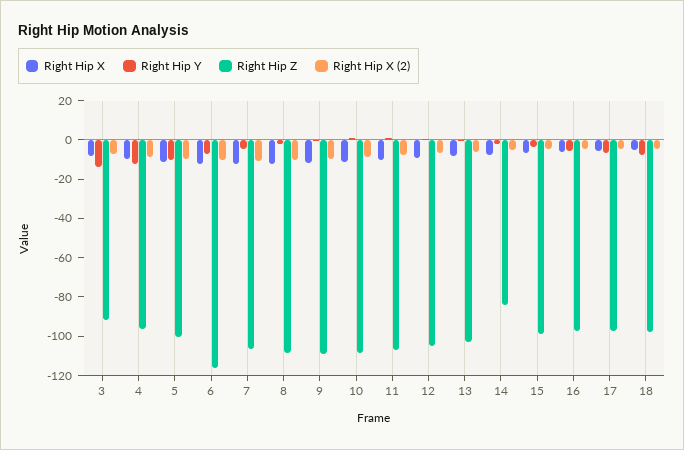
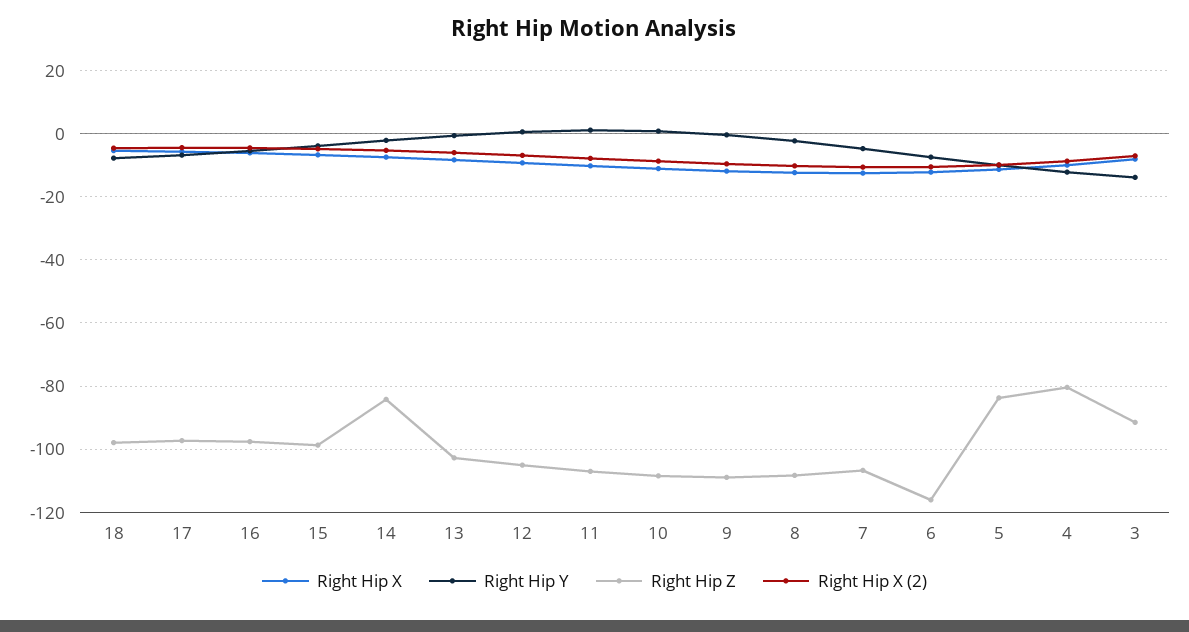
  {
    "Right Hip X": {
      "3": -8,
      "4": -10,
      "5": -12,
      "6": -12,
      "7": -12,
      "8": -12,
      "9": -12,
      "10": -12,
      "11": -10,
      "12": -10,
      "13": -8,
      "14": -8,
      "15": -6,
      "16": -6,
      "17": -6,
      "18": -6
    },
    "Right Hip Y": {
      "3": -14,
      "4": -12,
      "5": -10,
      "6": -8,
      "7": -4,
      "8": -2,
      "9": 0,
      "10": 0,
      "11": 2,
      "12": 0,
      "13": 0,
      "14": -2,
      "15": -4,
      "16": -6,
      "17": -6,
      "18": -8
    },
    "Right Hip Z": {
      "3": -92,
-     "4": -95,
+     "4": -80,
-     "5": -100,
+     "5": -84,
      "6": -116,
      "7": -106,
      "8": -108,
      "9": -108,
      "10": -108,
      "11": -108,
      "12": -106,
      "13": -102,
      "14": -84,
      "15": -98,
      "16": -98,
      "17": -98,
      "18": -98
    },
    "Right Hip X (2)": {
      "3": -8,
      "4": -8,
      "5": -10,
      "6": -10,
      "7": -10,
      "8": -10,
      "9": -10,
      "10": -8,
      "11": -8,
      "12": -6,
      "13": -6,
      "14": -6,
      "15": -4,
      "16": -4,
      "17": -4,
      "18": -4
    }
  }

